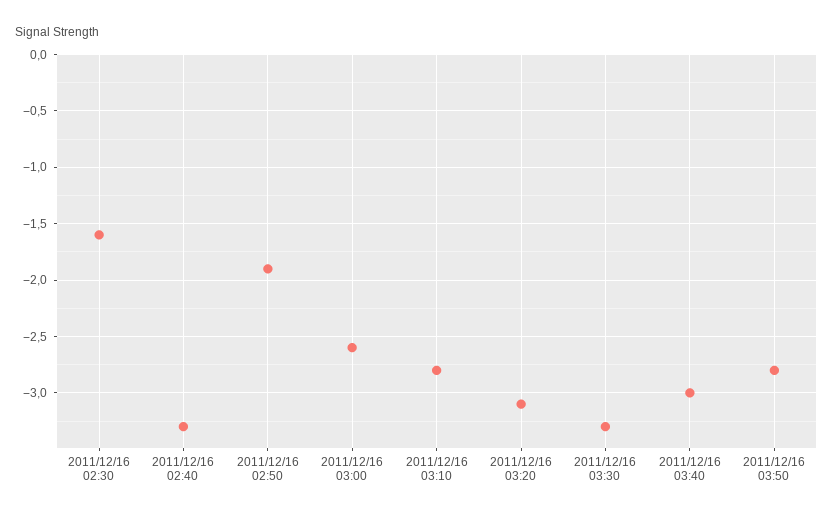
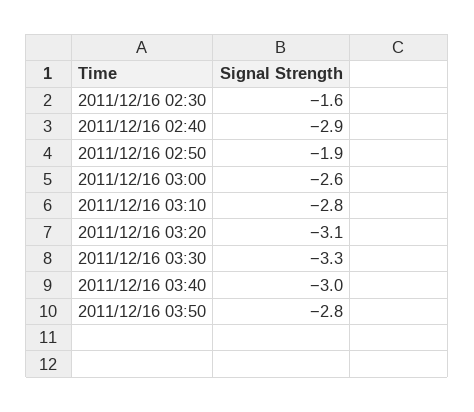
  {
    "2011/12/16 02:30": -1.6,
-   "2011/12/16 02:40": -3.3,
+   "2011/12/16 02:40": -2.9,
    "2011/12/16 02:50": -1.9,
    "2011/12/16 03:00": -2.6,
    "2011/12/16 03:10": -2.8,
    "2011/12/16 03:20": -3.1,
    "2011/12/16 03:30": -3.3,
    "2011/12/16 03:40": -3,
    "2011/12/16 03:50": -2.8
  }

